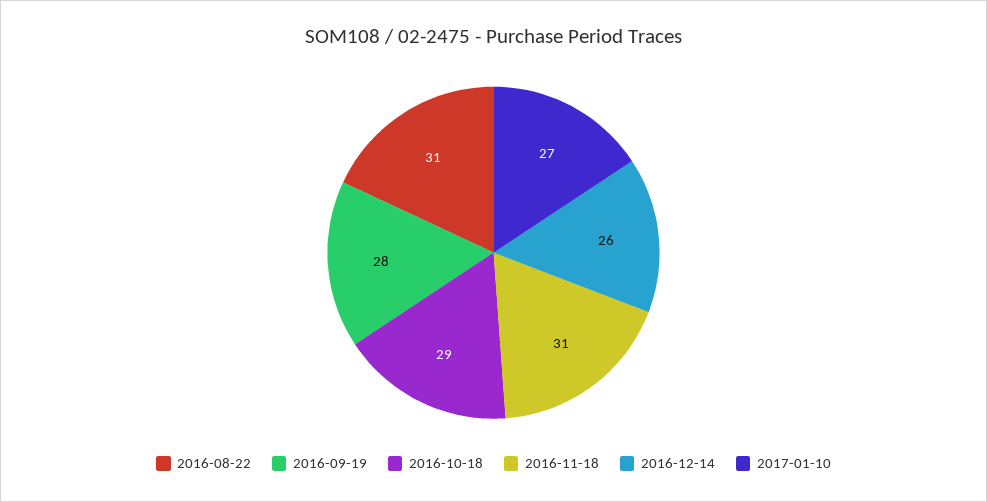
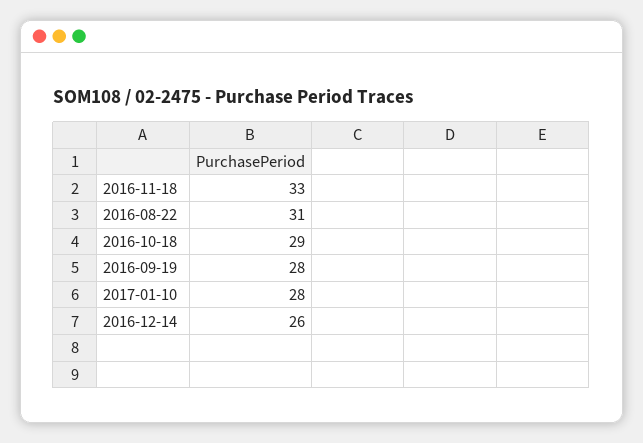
  {
    "2016-08-22": 31,
    "2016-09-19": 28,
    "2016-10-18": 29,
-   "2016-11-18": 31,
+   "2016-11-18": 33,
    "2016-12-14": 26,
-   "2017-01-10": 27
+   "2017-01-10": 28
  }

